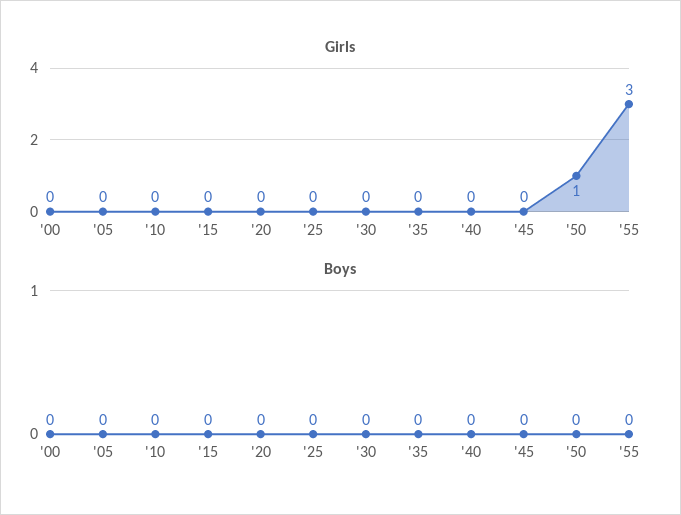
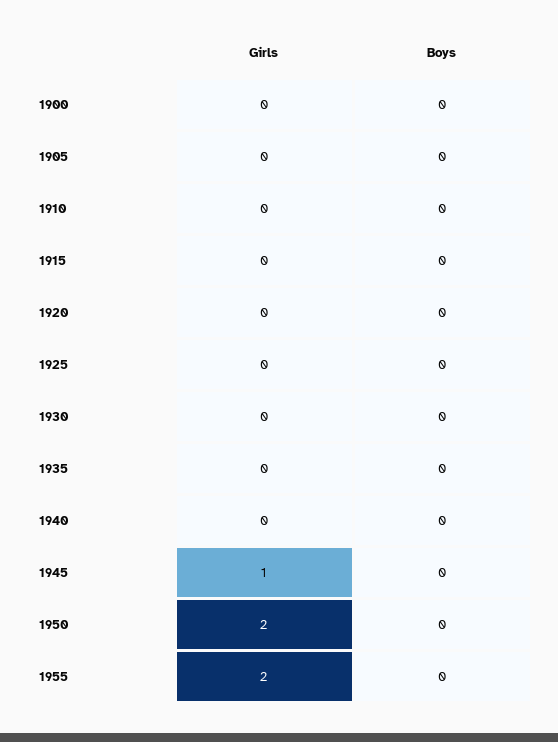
  {
    "Girls": {
      "'00": 0,
      "'05": 0,
      "'10": 0,
      "'15": 0,
      "'20": 0,
      "'25": 0,
      "'30": 0,
      "'35": 0,
      "'40": 0,
-     "'45": 0,
+     "'45": 1,
-     "'50": 1,
+     "'50": 2,
-     "'55": 3
+     "'55": 2
    },
    "Boys": {
      "'00": 0,
      "'05": 0,
      "'10": 0,
      "'15": 0,
      "'20": 0,
      "'25": 0,
      "'30": 0,
      "'35": 0,
      "'40": 0,
      "'45": 0,
      "'50": 0,
      "'55": 0
    }
  }

